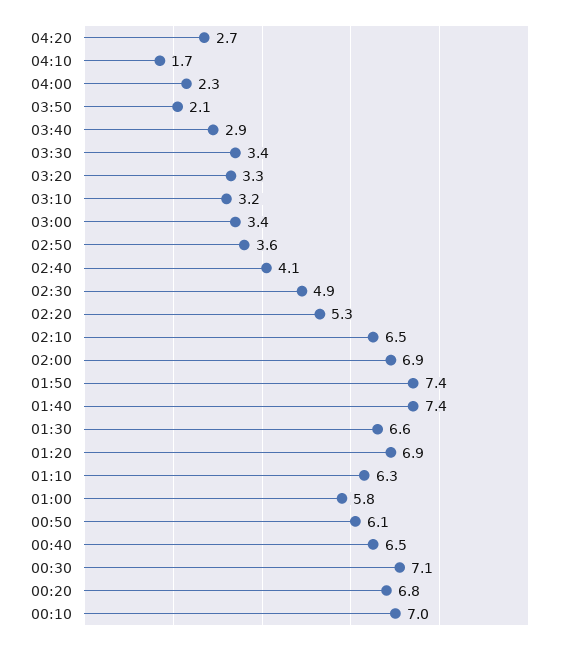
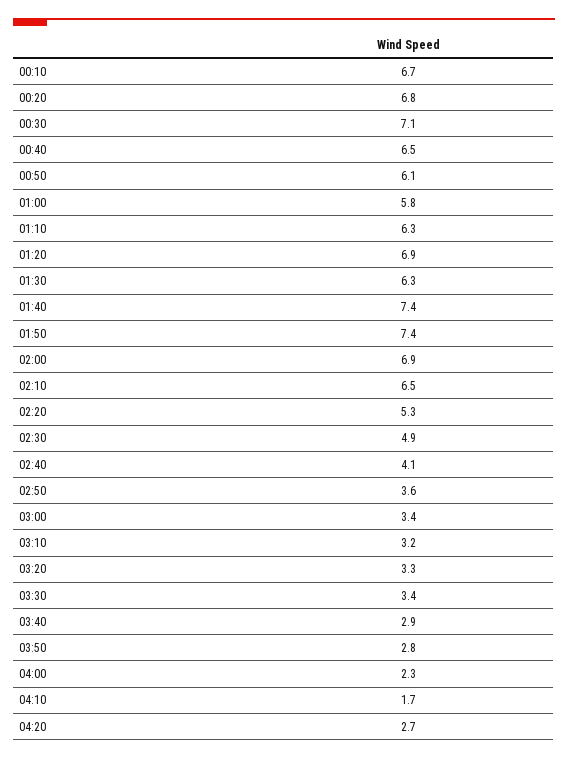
  {
    "04:20": 2.7,
    "04:10": 1.7,
    "04:00": 2.3,
-   "03:50": 2.1,
+   "03:50": 2.8,
    "03:40": 2.9,
    "03:30": 3.4,
    "03:20": 3.3,
    "03:10": 3.2,
    "03:00": 3.4,
    "02:50": 3.6,
    "02:40": 4.1,
    "02:30": 4.9,
    "02:20": 5.3,
    "02:10": 6.5,
    "02:00": 6.9,
    "01:50": 7.4,
    "01:40": 7.4,
-   "01:30": 6.6,
+   "01:30": 6.3,
    "01:20": 6.9,
    "01:10": 6.3,
    "01:00": 5.8,
    "00:50": 6.1,
    "00:40": 6.5,
    "00:30": 7.1,
    "00:20": 6.8,
-   "00:10": 7
+   "00:10": 6.7
  }

